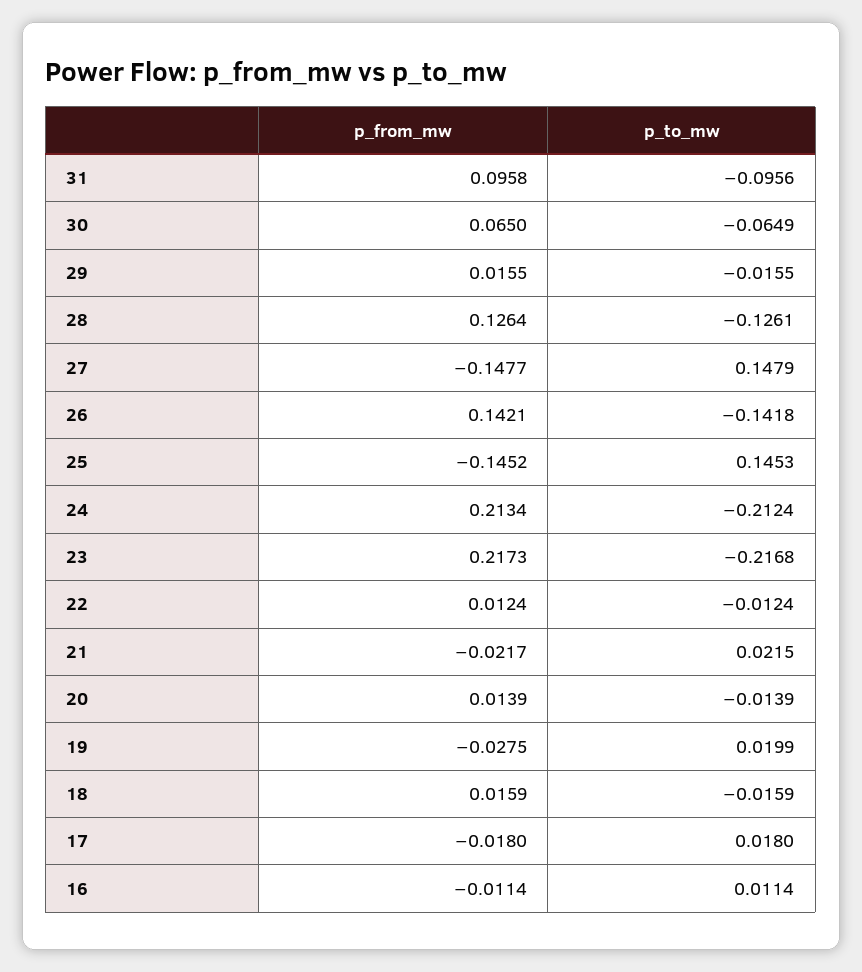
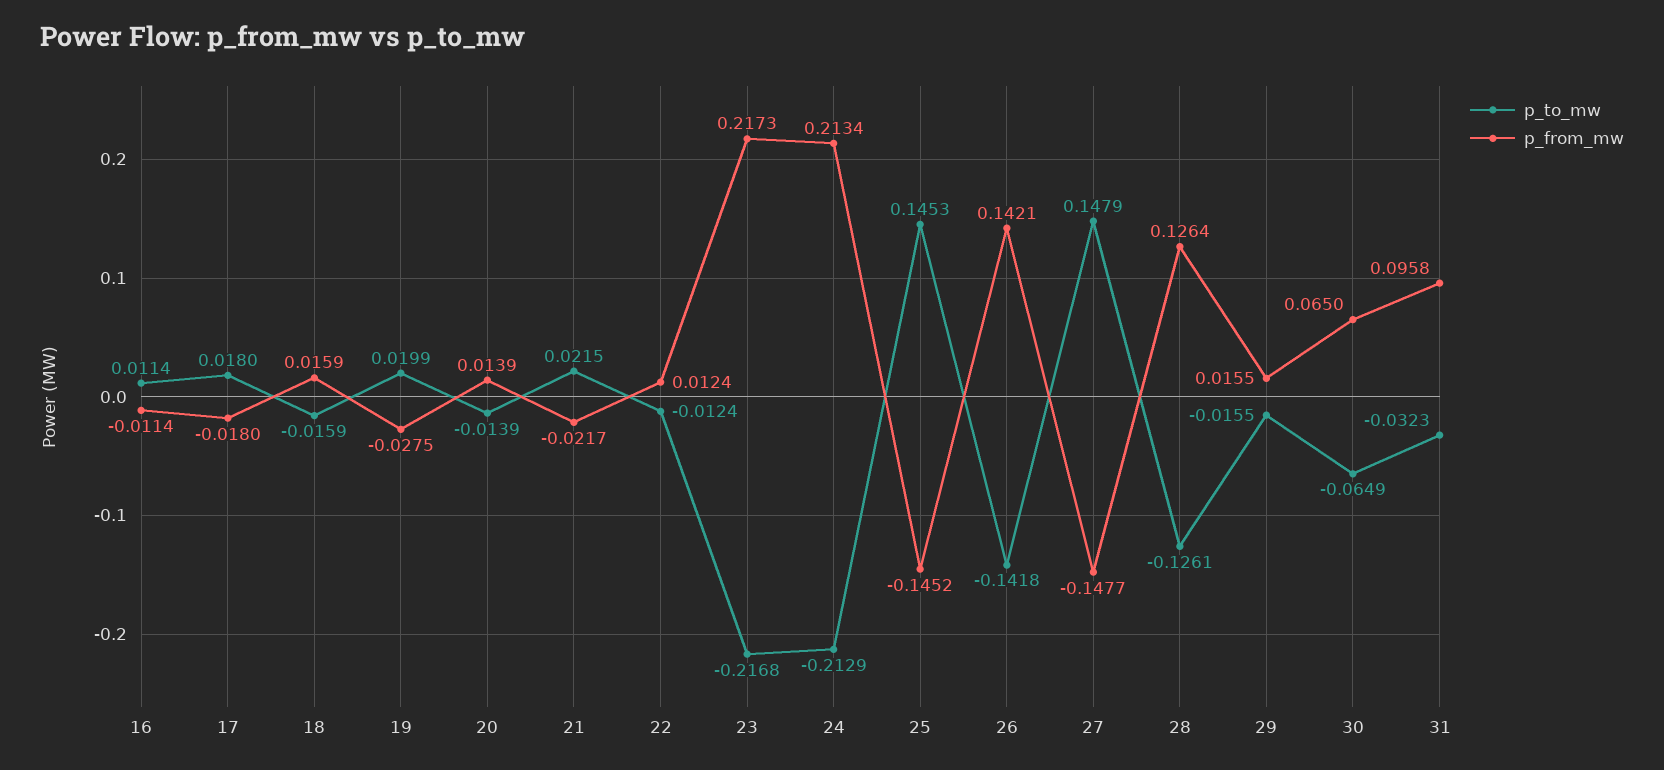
  {
    "p_from_mw": {
      "31": 0.0958,
      "30": 0.065,
      "29": 0.0155,
      "28": 0.1264,
      "27": -0.1477,
      "26": 0.1421,
      "25": -0.1452,
      "24": 0.2134,
      "23": 0.2173,
      "22": 0.0124,
      "21": -0.0217,
      "20": 0.0139,
      "19": -0.0275,
      "18": 0.0159,
      "17": -0.018,
      "16": -0.0114
    },
    "p_to_mw": {
-     "31": -0.0956,
+     "31": -0.0323,
      "30": -0.0649,
      "29": -0.0155,
      "28": -0.1261,
      "27": 0.1479,
      "26": -0.1418,
      "25": 0.1453,
-     "24": -0.2124,
+     "24": -0.2129,
      "23": -0.2168,
      "22": -0.0124,
      "21": 0.0215,
      "20": -0.0139,
      "19": 0.0199,
      "18": -0.0159,
      "17": 0.018,
      "16": 0.0114
    }
  }

